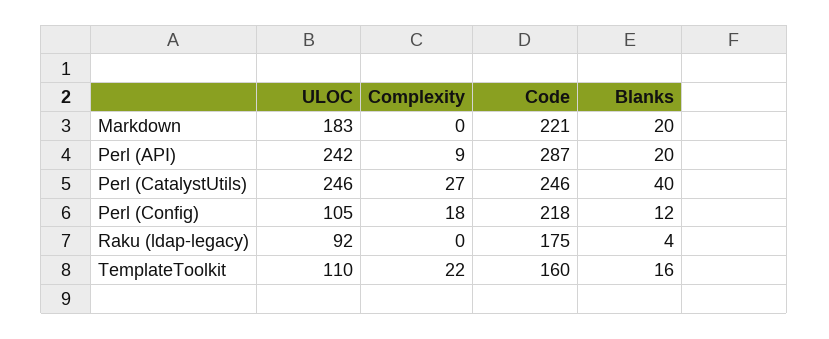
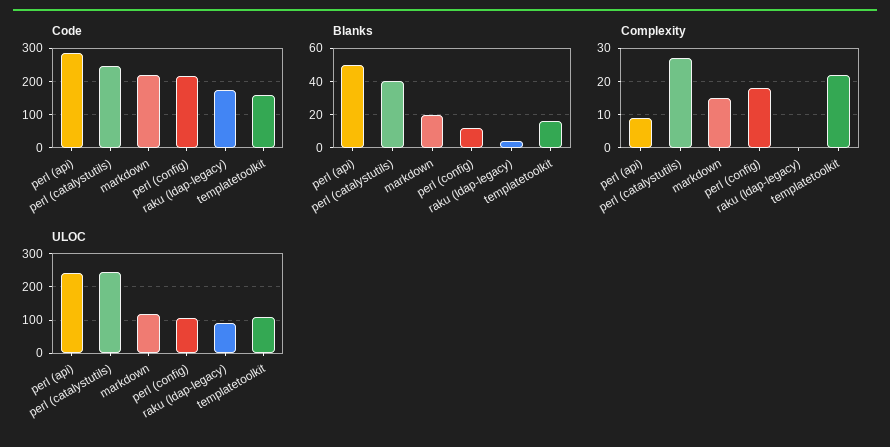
  {
    "ULOC": {
-     "Markdown": 183,
+     "Markdown": 120,
      "Perl (API)": 242,
      "Perl (CatalystUtils)": 246,
      "Perl (Config)": 105,
      "Raku (ldap-legacy)": 92,
      "TemplateToolkit": 110
    },
    "Complexity": {
-     "Markdown": 0,
+     "Markdown": 15,
      "Perl (API)": 9,
      "Perl (CatalystUtils)": 27,
      "Perl (Config)": 18,
      "Raku (ldap-legacy)": 0,
      "TemplateToolkit": 22
    },
    "Code": {
      "Markdown": 221,
      "Perl (API)": 287,
      "Perl (CatalystUtils)": 246,
      "Perl (Config)": 218,
      "Raku (ldap-legacy)": 175,
      "TemplateToolkit": 160
    },
    "Blanks": {
      "Markdown": 20,
-     "Perl (API)": 20,
+     "Perl (API)": 50,
      "Perl (CatalystUtils)": 40,
      "Perl (Config)": 12,
      "Raku (ldap-legacy)": 4,
      "TemplateToolkit": 16
    }
  }

